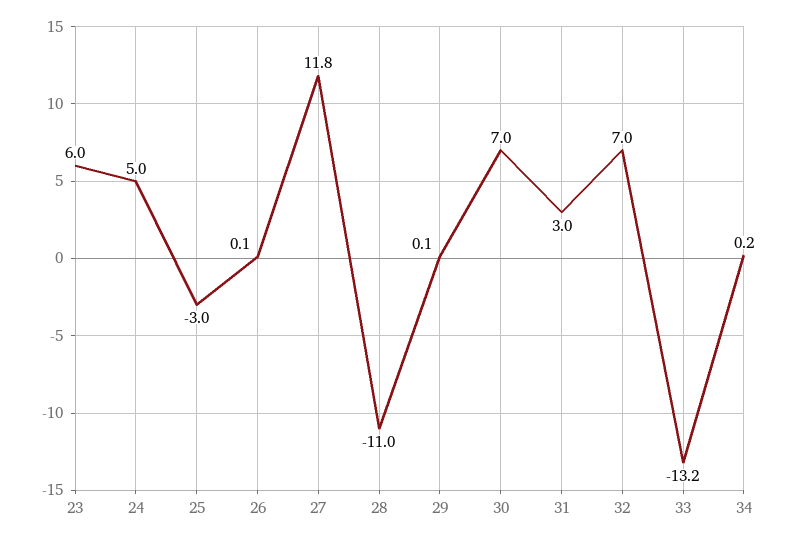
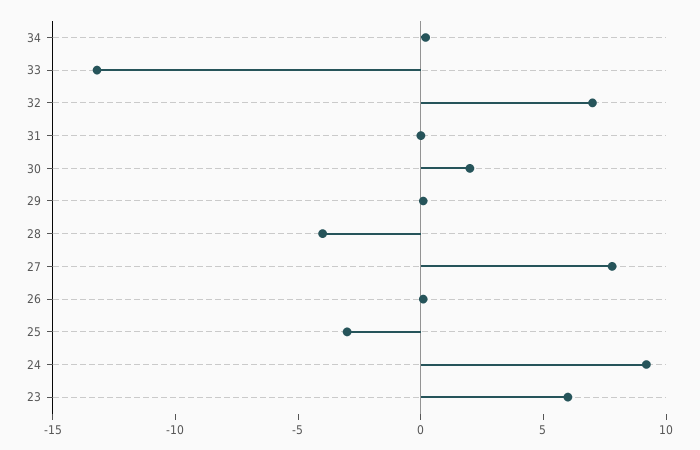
  {
    "23": 6,
-   "24": 5,
+   "24": 9,
    "25": -3,
    "26": 0.1,
-   "27": 11.8,
+   "27": 8,
-   "28": -11,
+   "28": -4,
    "29": 0.1,
-   "30": 7,
+   "30": 2,
-   "31": 3,
+   "31": 0,
    "32": 7,
    "33": -13.2,
    "34": 0.2
  }

